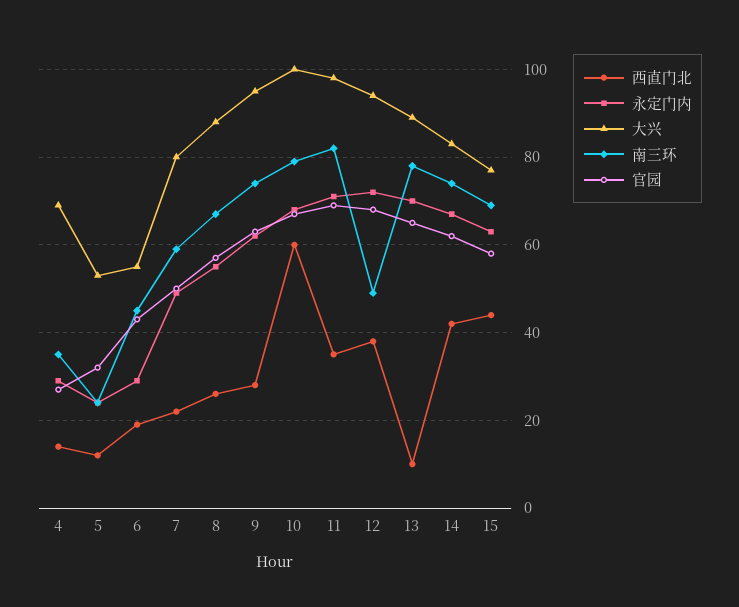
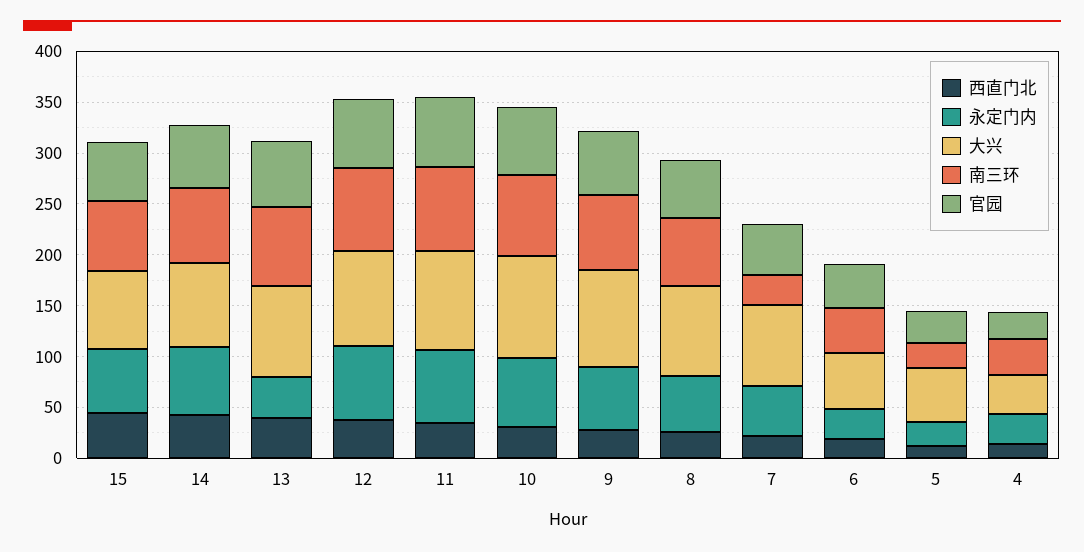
  {
    "西直门北": {
      "4": 15,
      "5": 10,
      "6": 20,
      "7": 20,
      "8": 25,
      "9": 30,
-     "10": 60,
+     "10": 30,
      "11": 35,
      "12": 40,
-     "13": 10,
+     "13": 40,
      "14": 40,
      "15": 45
    },
    "永定门内": {
      "4": 30,
      "5": 25,
      "6": 30,
      "7": 50,
      "8": 55,
      "9": 60,
      "10": 70,
      "11": 70,
      "12": 70,
-     "13": 70,
+     "13": 40,
      "14": 65,
      "15": 65
    },
    "大兴": {
-     "4": 70,
+     "4": 40,
      "5": 55,
      "6": 55,
      "7": 80,
      "8": 90,
      "9": 95,
      "10": 100,
      "11": 100,
      "12": 95,
      "13": 90,
      "14": 85,
      "15": 75
    },
    "南三环": {
      "4": 35,
      "5": 25,
      "6": 45,
-     "7": 60,
+     "7": 30,
      "8": 65,
      "9": 75,
      "10": 80,
      "11": 80,
-     "12": 50,
+     "12": 80,
      "13": 80,
      "14": 75,
      "15": 70
    },
    "官园": {
      "4": 25,
      "5": 30,
      "6": 45,
      "7": 50,
      "8": 55,
      "9": 65,
      "10": 65,
      "11": 70,
      "12": 70,
      "13": 65,
      "14": 60,
      "15": 60
    }
  }

